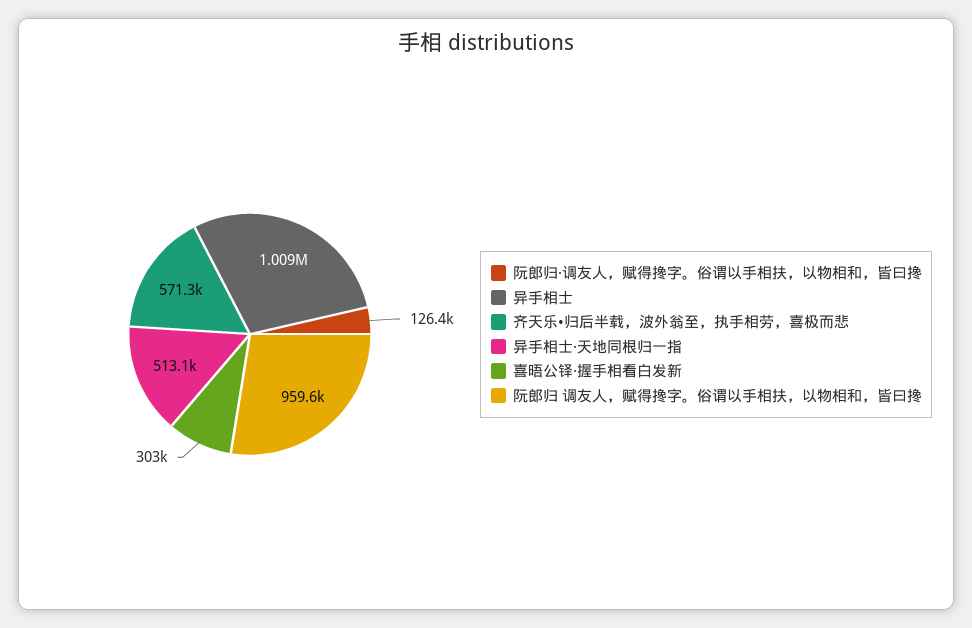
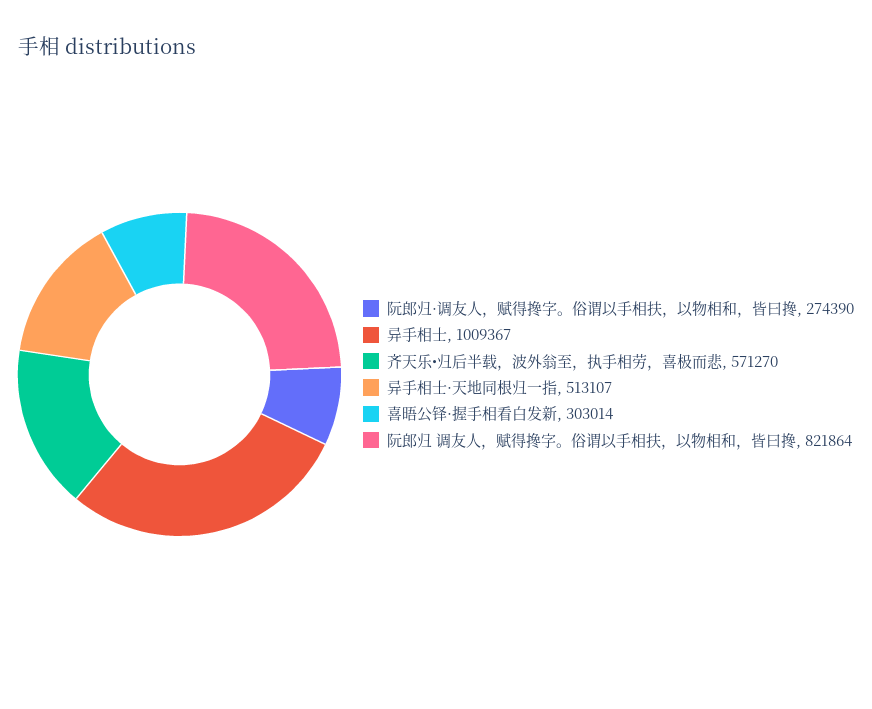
  {
-   "阮郎归·调友人，赋得搀字。俗谓以手相扶，以物相和，皆曰搀": 126400,
+   "阮郎归·调友人，赋得搀字。俗谓以手相扶，以物相和，皆曰搀": 274390,
    "异手相士": 1009367,
    "齐天乐•归后半载，波外翁至，执手相劳，喜极而悲": 571270,
    "异手相士·天地同根归一指": 513107,
    "喜晤公铎·握手相看白发新": 303014,
-   "阮郎归 调友人，赋得搀字。俗谓以手相扶，以物相和，皆曰搀": 959600
+   "阮郎归 调友人，赋得搀字。俗谓以手相扶，以物相和，皆曰搀": 821864
  }

